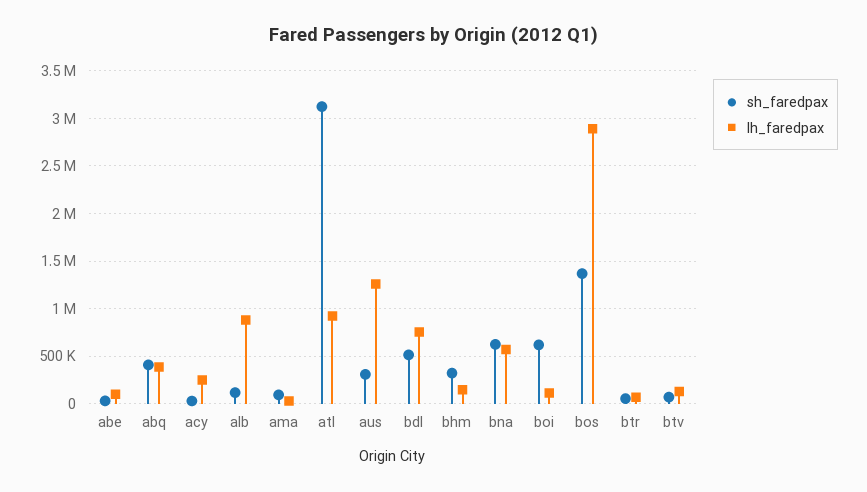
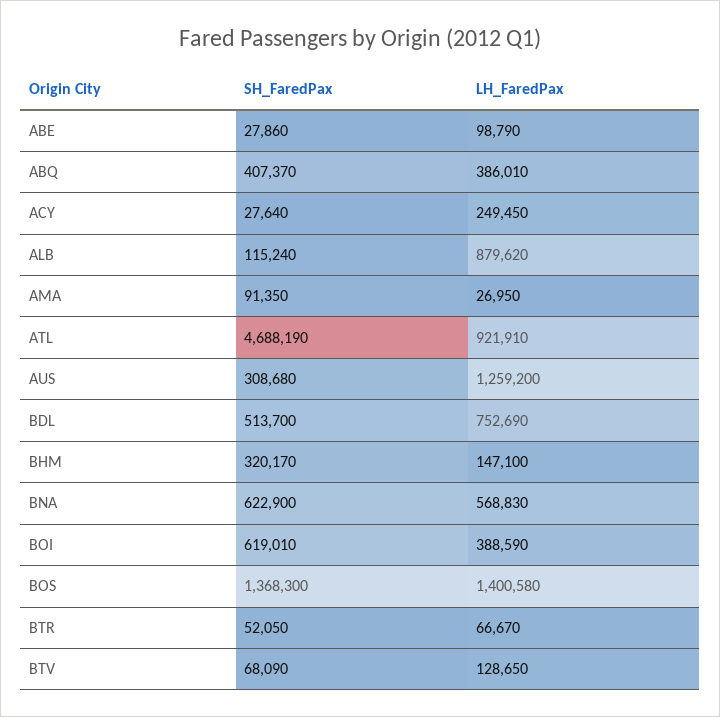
  {
    "sh_faredpax": {
      "abe": 27860,
      "abq": 407370,
      "acy": 27640,
      "alb": 115240,
      "ama": 91350,
-     "atl": 3100000,
+     "atl": 4688190,
      "aus": 308680,
      "bdl": 513700,
      "bhm": 320170,
      "bna": 622900,
      "boi": 619010,
      "bos": 1368300,
      "btr": 52050,
      "btv": 68090
    },
    "lh_faredpax": {
      "abe": 98790,
      "abq": 386010,
      "acy": 249450,
      "alb": 879620,
      "ama": 26950,
      "atl": 921910,
      "aus": 1259200,
      "bdl": 752690,
      "bhm": 147100,
      "bna": 568830,
-     "boi": 100000,
+     "boi": 388590,
-     "bos": 2900000,
+     "bos": 1400580,
      "btr": 66670,
      "btv": 128650
    }
  }

